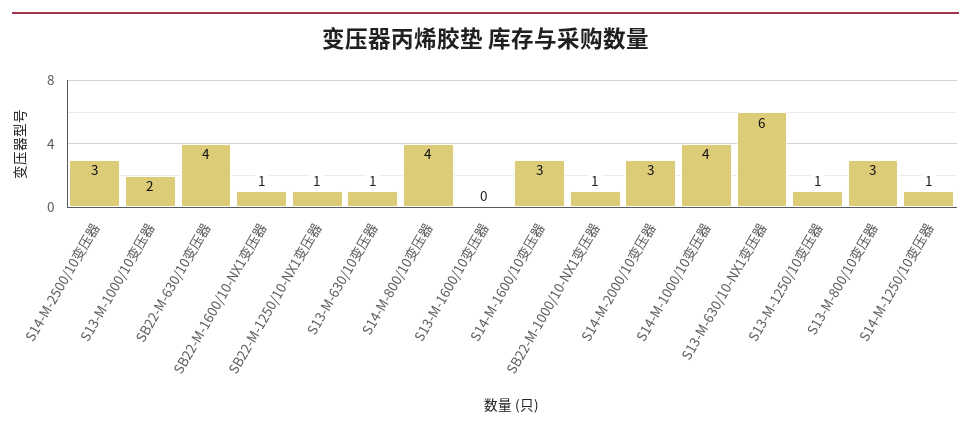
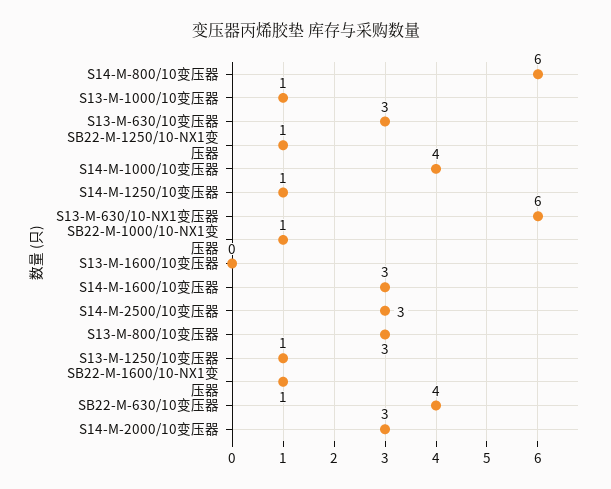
  {
    "S14-M-2500/10变压器": 3,
-   "S13-M-1000/10变压器": 2,
+   "S13-M-1000/10变压器": 1,
    "SB22-M-630/10变压器": 4,
    "SB22-M-1600/10-NX1变压器": 1,
    "SB22-M-1250/10-NX1变压器": 1,
-   "S13-M-630/10变压器": 1,
+   "S13-M-630/10变压器": 3,
-   "S14-M-800/10变压器": 4,
+   "S14-M-800/10变压器": 6,
    "S13-M-1600/10变压器": 0,
    "S14-M-1600/10变压器": 3,
    "SB22-M-1000/10-NX1变压器": 1,
    "S14-M-2000/10变压器": 3,
    "S14-M-1000/10变压器": 4,
    "S13-M-630/10-NX1变压器": 6,
    "S13-M-1250/10变压器": 1,
    "S13-M-800/10变压器": 3,
    "S14-M-1250/10变压器": 1
  }

